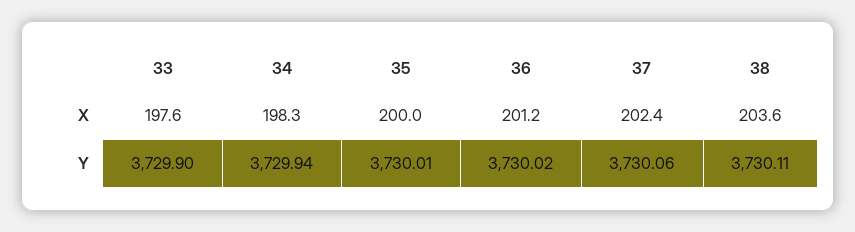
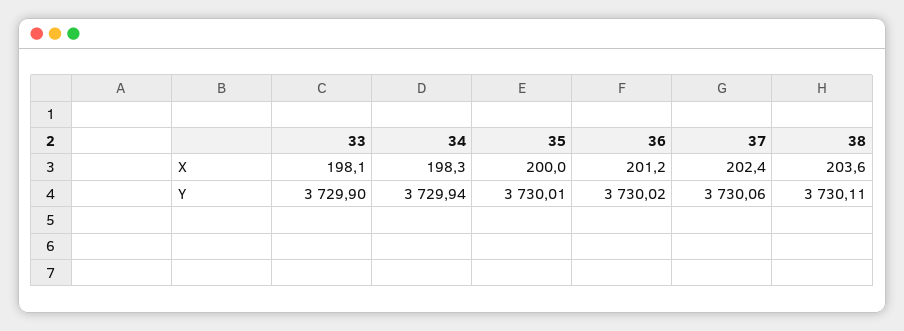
  {
    "33": {
-     "X": 197.6,
+     "X": 198.1,
      "Y": 3729.9
    },
    "34": {
      "X": 198.3,
      "Y": 3729.94
    },
    "35": {
      "X": 200,
      "Y": 3730.01
    },
    "36": {
      "X": 201.2,
      "Y": 3730.02
    },
    "37": {
      "X": 202.4,
      "Y": 3730.06
    },
    "38": {
      "X": 203.6,
      "Y": 3730.11
    }
  }

